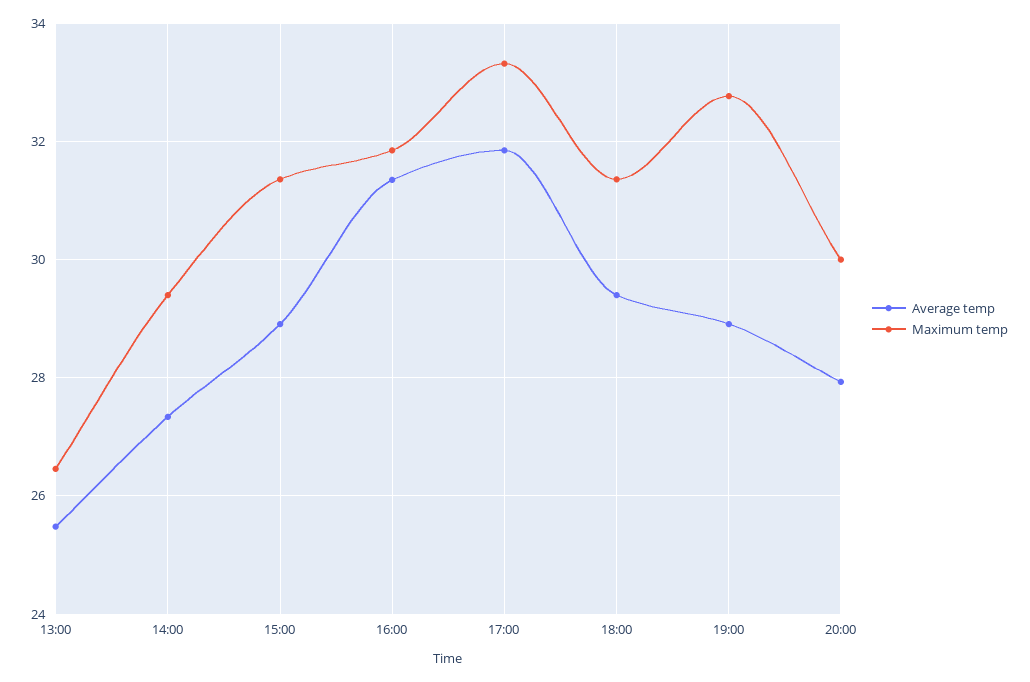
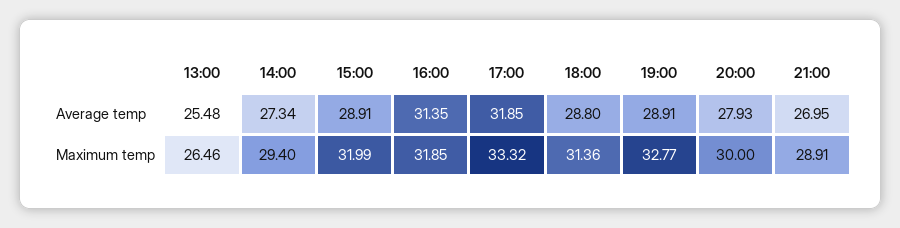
  {
    "Average temp": {
      "13:00": 25.48,
      "14:00": 27.34,
      "15:00": 28.91,
      "16:00": 31.35,
      "17:00": 31.85,
-     "18:00": 29.4,
+     "18:00": 28.8,
      "19:00": 28.91,
-     "20:00": 27.93
+     "20:00": 27.93,
+     "21:00": 26.95
    },
    "Maximum temp": {
      "13:00": 26.46,
      "14:00": 29.4,
-     "15:00": 31.4,
+     "15:00": 31.99,
      "16:00": 31.85,
      "17:00": 33.32,
      "18:00": 31.36,
      "19:00": 32.77,
-     "20:00": 30
+     "20:00": 30,
+     "21:00": 28.91
    }
  }

